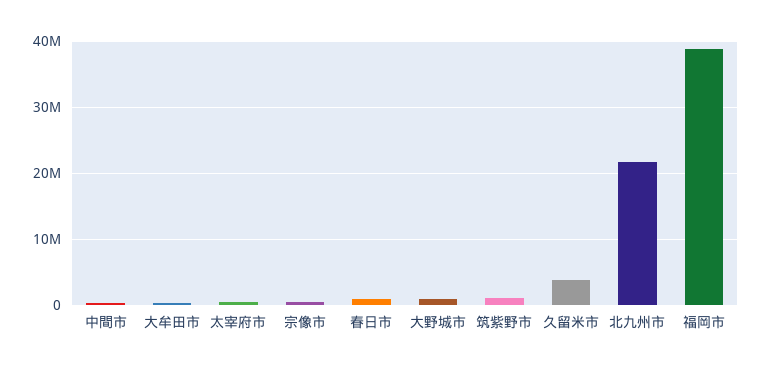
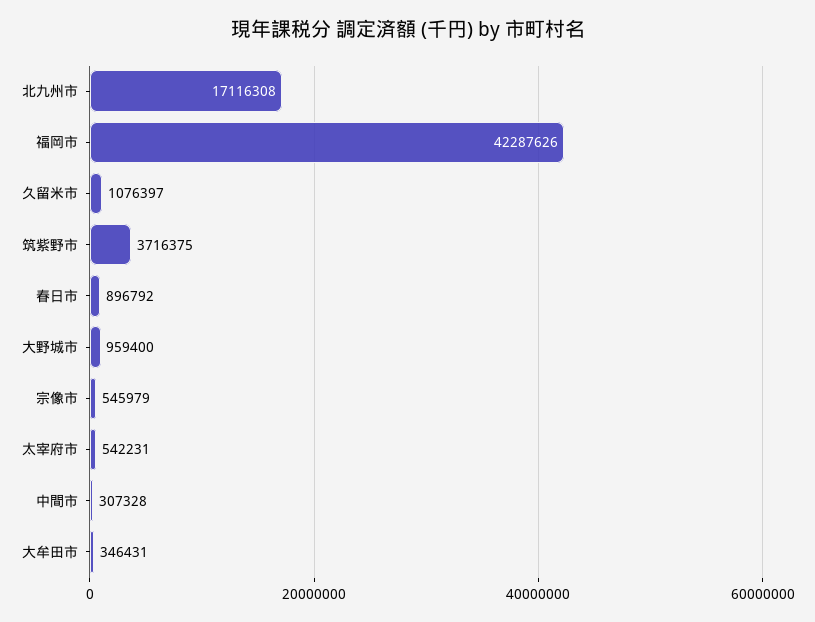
  {
    "中間市": 307328,
    "大牟田市": 346431,
    "太宰府市": 542231,
    "宗像市": 545979,
    "春日市": 896792,
    "大野城市": 959400,
-   "筑紫野市": 1000000,
+   "筑紫野市": 3716375,
-   "久留米市": 4000000,
+   "久留米市": 1076397,
-   "北九州市": 22000000,
+   "北九州市": 17116308,
-   "福岡市": 39000000
+   "福岡市": 42287626
  }

